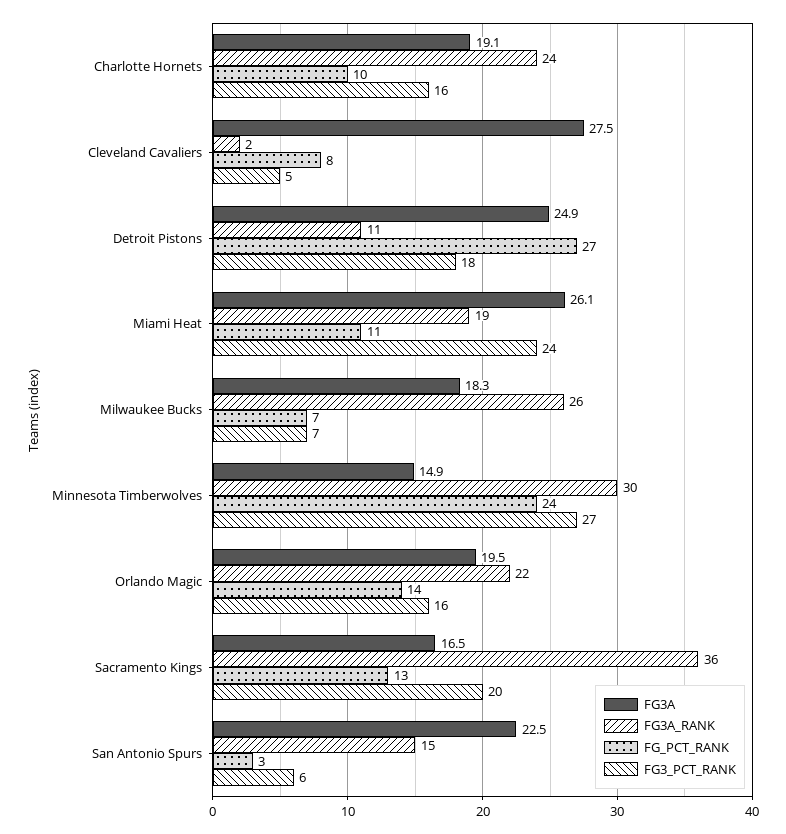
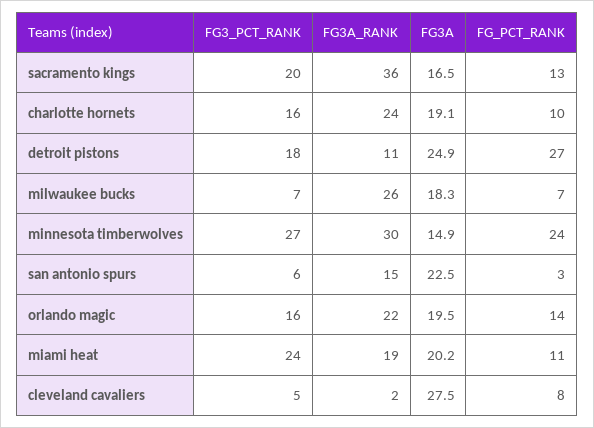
  {
    "FG3A": {
      "Charlotte Hornets": 19.1,
      "Cleveland Cavaliers": 27.5,
      "Detroit Pistons": 24.9,
-     "Miami Heat": 26.1,
+     "Miami Heat": 20.2,
      "Milwaukee Bucks": 18.3,
      "Minnesota Timberwolves": 14.9,
      "Orlando Magic": 19.5,
      "Sacramento Kings": 16.5,
      "San Antonio Spurs": 22.5
    },
    "FG3A_RANK": {
      "Charlotte Hornets": 24,
      "Cleveland Cavaliers": 2,
      "Detroit Pistons": 11,
      "Miami Heat": 19,
      "Milwaukee Bucks": 26,
      "Minnesota Timberwolves": 30,
      "Orlando Magic": 22,
      "Sacramento Kings": 36,
      "San Antonio Spurs": 15
    },
    "FG_PCT_RANK": {
      "Charlotte Hornets": 10,
      "Cleveland Cavaliers": 8,
      "Detroit Pistons": 27,
      "Miami Heat": 11,
      "Milwaukee Bucks": 7,
      "Minnesota Timberwolves": 24,
      "Orlando Magic": 14,
      "Sacramento Kings": 13,
      "San Antonio Spurs": 3
    },
    "FG3_PCT_RANK": {
      "Charlotte Hornets": 16,
      "Cleveland Cavaliers": 5,
      "Detroit Pistons": 18,
      "Miami Heat": 24,
      "Milwaukee Bucks": 7,
      "Minnesota Timberwolves": 27,
      "Orlando Magic": 16,
      "Sacramento Kings": 20,
      "San Antonio Spurs": 6
    }
  }

